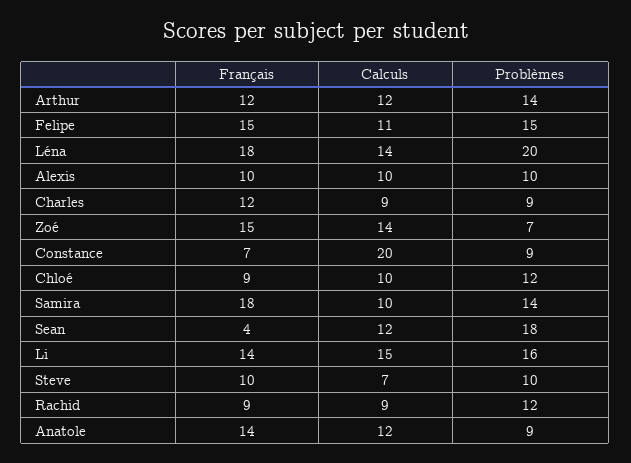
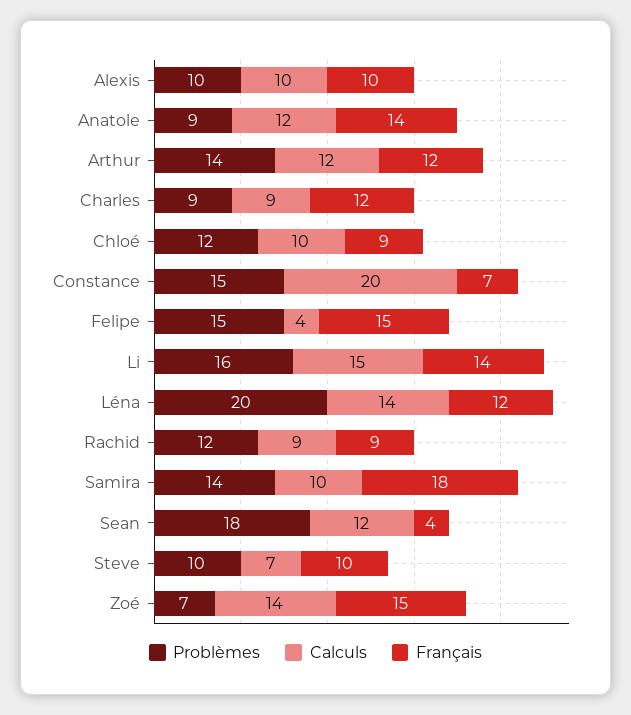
  {
    "Français": {
      "Arthur": 12,
      "Felipe": 15,
-     "Léna": 18,
+     "Léna": 12,
      "Alexis": 10,
      "Charles": 12,
      "Zoé": 15,
      "Constance": 7,
      "Chloé": 9,
      "Samira": 18,
      "Sean": 4,
      "Li": 14,
      "Steve": 10,
      "Rachid": 9,
      "Anatole": 14
    },
    "Calculs": {
      "Arthur": 12,
-     "Felipe": 11,
+     "Felipe": 4,
      "Léna": 14,
      "Alexis": 10,
      "Charles": 9,
      "Zoé": 14,
      "Constance": 20,
      "Chloé": 10,
      "Samira": 10,
      "Sean": 12,
      "Li": 15,
      "Steve": 7,
      "Rachid": 9,
      "Anatole": 12
    },
    "Problèmes": {
      "Arthur": 14,
      "Felipe": 15,
      "Léna": 20,
      "Alexis": 10,
      "Charles": 9,
      "Zoé": 7,
-     "Constance": 9,
+     "Constance": 15,
      "Chloé": 12,
      "Samira": 14,
      "Sean": 18,
      "Li": 16,
      "Steve": 10,
      "Rachid": 12,
      "Anatole": 9
    }
  }

